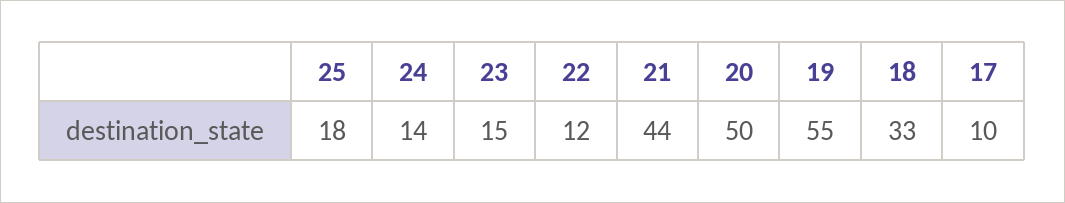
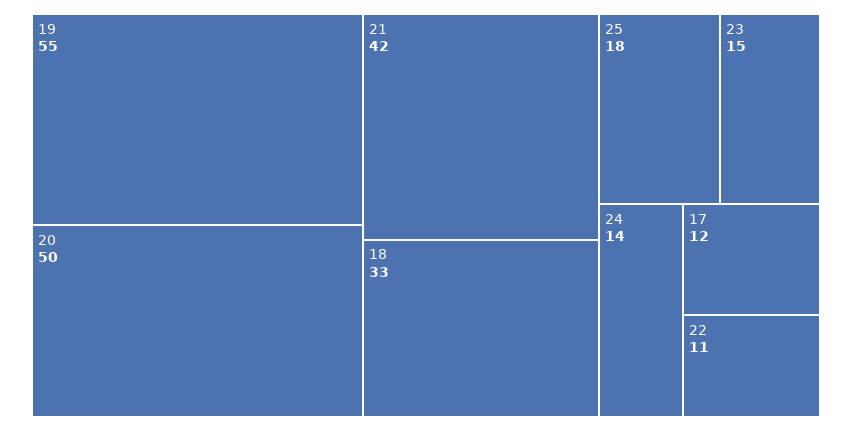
  {
    "25": 18,
    "24": 14,
    "23": 15,
-   "22": 12,
+   "22": 11,
-   "21": 44,
+   "21": 42,
    "20": 50,
    "19": 55,
    "18": 33,
-   "17": 10
+   "17": 12
  }

